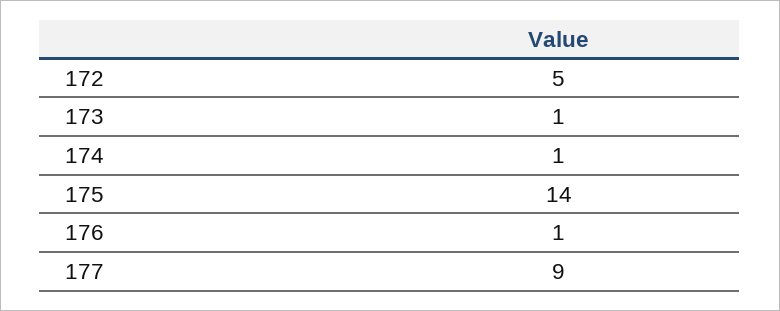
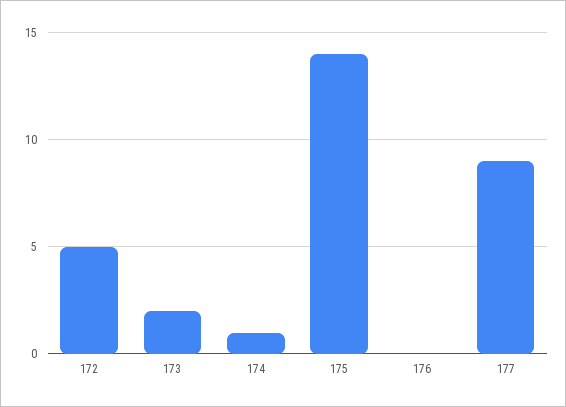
  {
    "172": 5,
-   "173": 1,
+   "173": 2,
    "174": 1,
    "175": 14,
-   "176": 1,
+   "176": 0,
    "177": 9
  }

